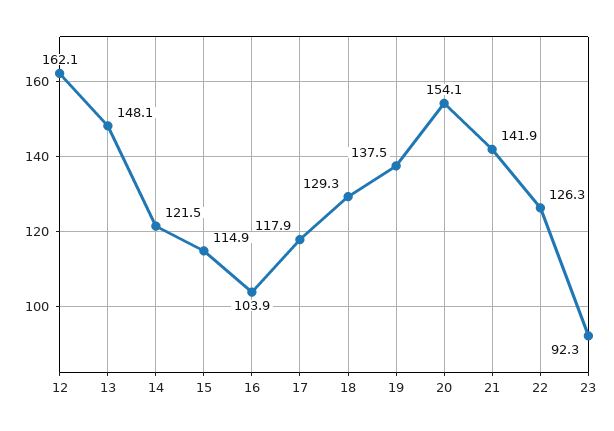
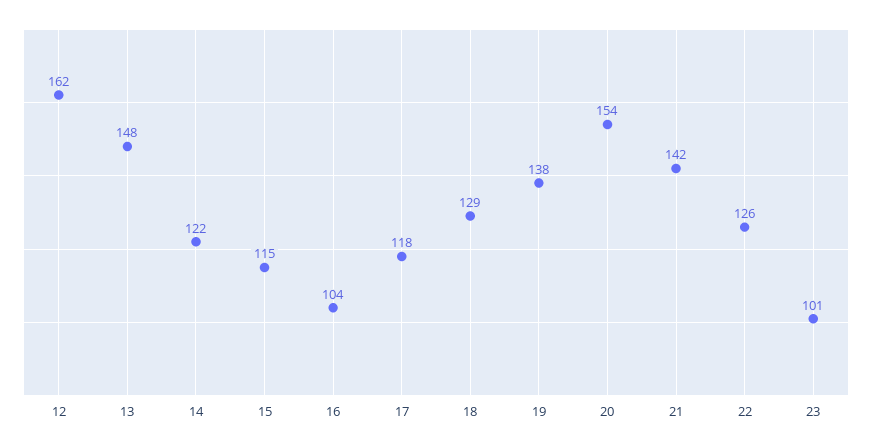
  {
    "12": 162.1,
    "13": 148.1,
    "14": 121.5,
    "15": 114.9,
    "16": 103.9,
    "17": 117.9,
    "18": 129.3,
    "19": 137.5,
    "20": 154.1,
    "21": 141.9,
    "22": 126.3,
-   "23": 92.3
+   "23": 101
  }

